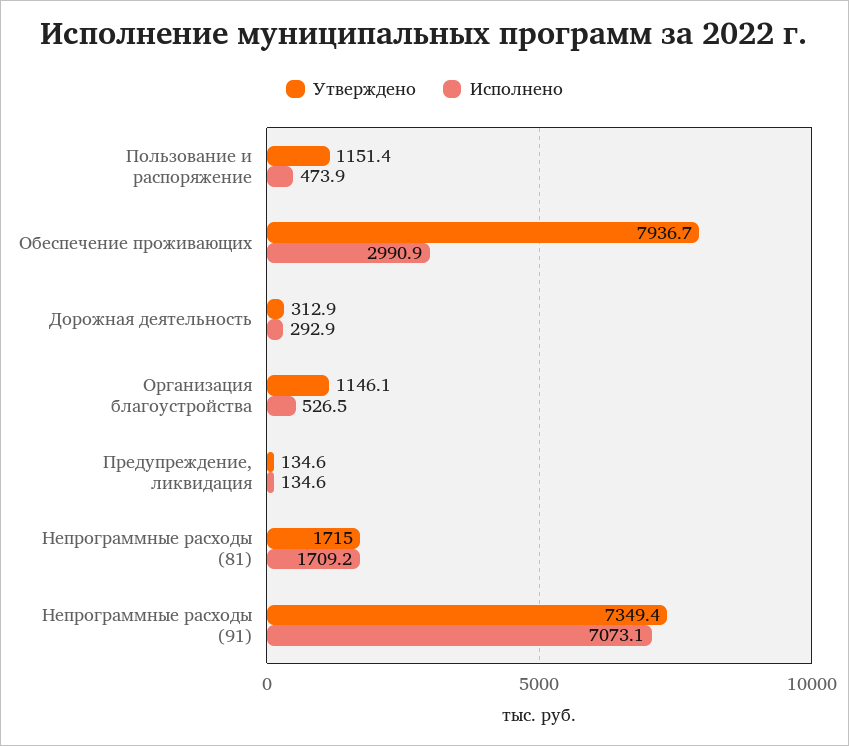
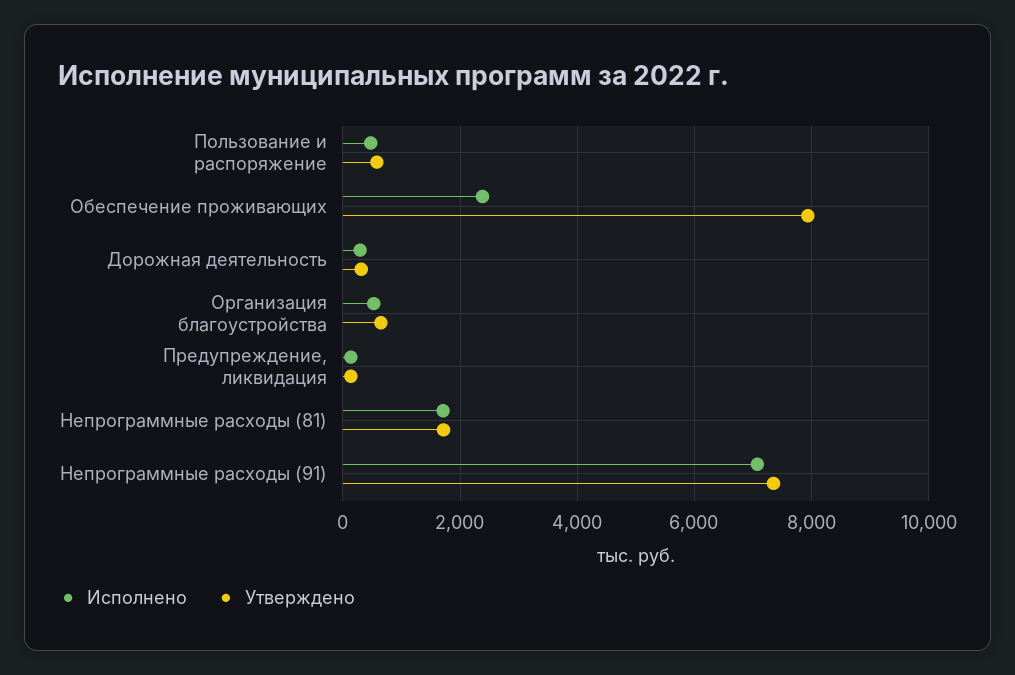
  {
    "Утверждено": {
-     "Пользование и распоряжение": 1151.4,
+     "Пользование и распоряжение": 600,
      "Обеспечение проживающих": 7936.7,
      "Дорожная деятельность": 312.9,
-     "Организация благоустройства": 1146.1,
+     "Организация благоустройства": 600,
      "Предупреждение, ликвидация": 134.6,
      "Непрограммные расходы (81)": 1715,
      "Непрограммные расходы (91)": 7349.4
    },
    "Исполнено": {
      "Пользование и распоряжение": 473.9,
-     "Обеспечение проживающих": 2990.9,
+     "Обеспечение проживающих": 2400,
      "Дорожная деятельность": 292.9,
      "Организация благоустройства": 526.5,
      "Предупреждение, ликвидация": 134.6,
      "Непрограммные расходы (81)": 1709.2,
      "Непрограммные расходы (91)": 7073.1
    }
  }

